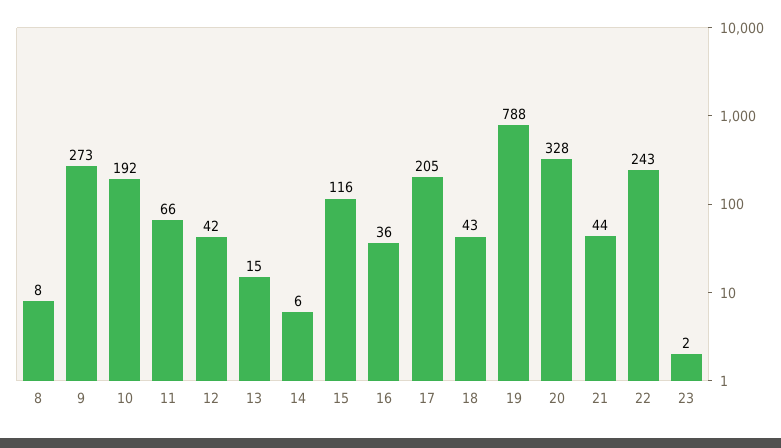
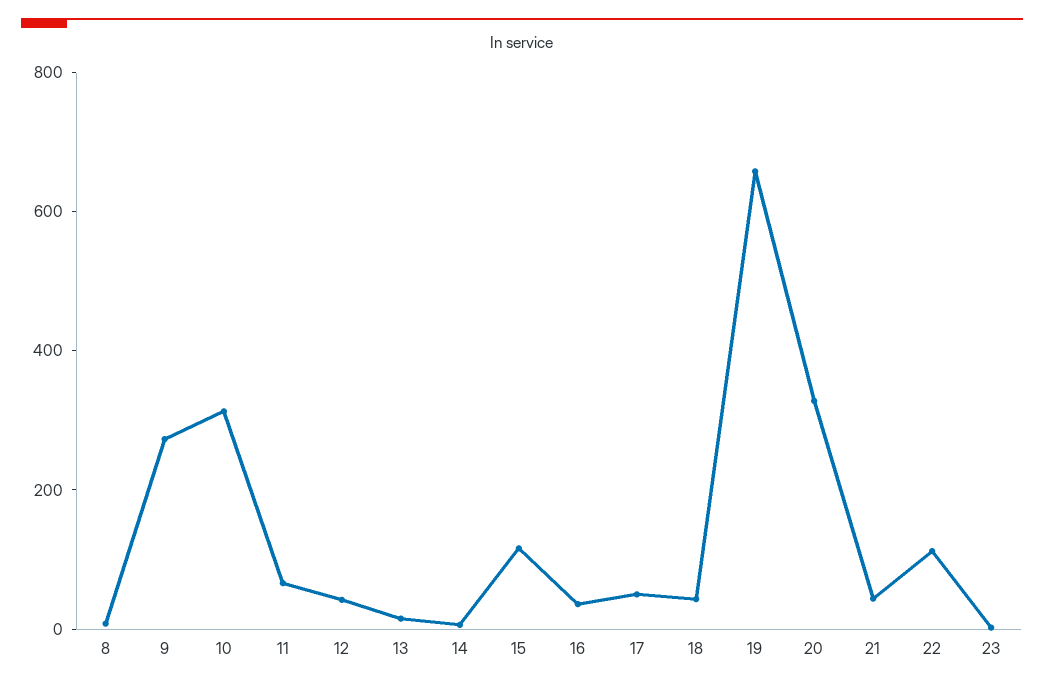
  {
    "8": 8,
    "9": 273,
-   "10": 192,
+   "10": 300,
    "11": 66,
    "12": 42,
    "13": 15,
    "14": 6,
    "15": 116,
    "16": 36,
-   "17": 205,
+   "17": 50,
    "18": 43,
-   "19": 788,
+   "19": 650,
    "20": 328,
    "21": 44,
-   "22": 243,
+   "22": 100,
    "23": 2
  }

